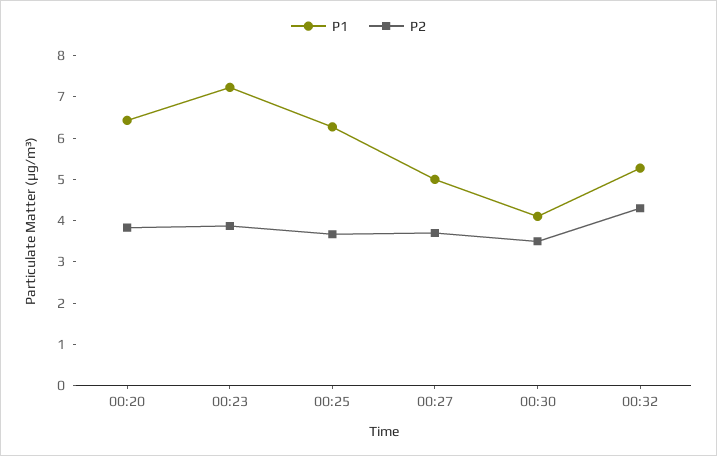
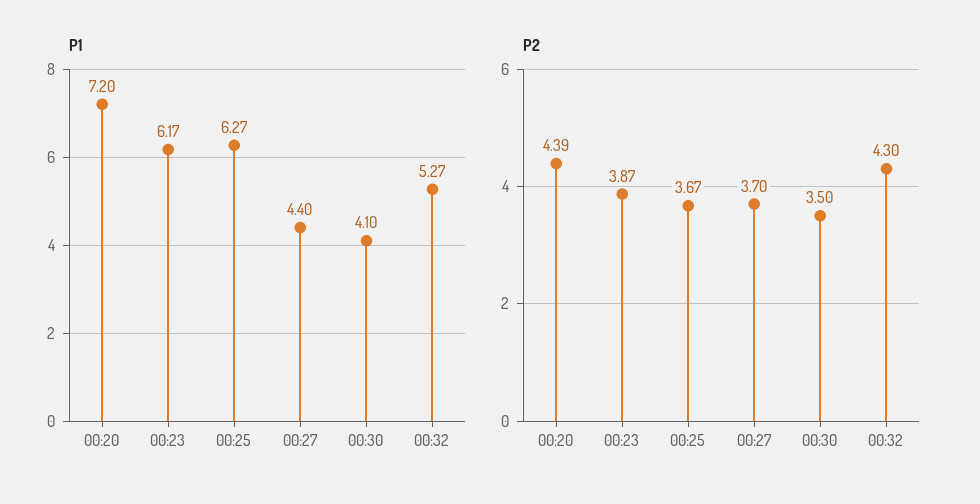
  {
    "P1": {
-     "00:20": 6.4,
+     "00:20": 7.2,
-     "00:23": 7.2,
+     "00:23": 6.17,
      "00:25": 6.27,
-     "00:27": 5,
+     "00:27": 4.4,
      "00:30": 4.1,
      "00:32": 5.27
    },
    "P2": {
-     "00:20": 3.8,
+     "00:20": 4.39,
      "00:23": 3.87,
      "00:25": 3.67,
      "00:27": 3.7,
      "00:30": 3.5,
      "00:32": 4.3
    }
  }

